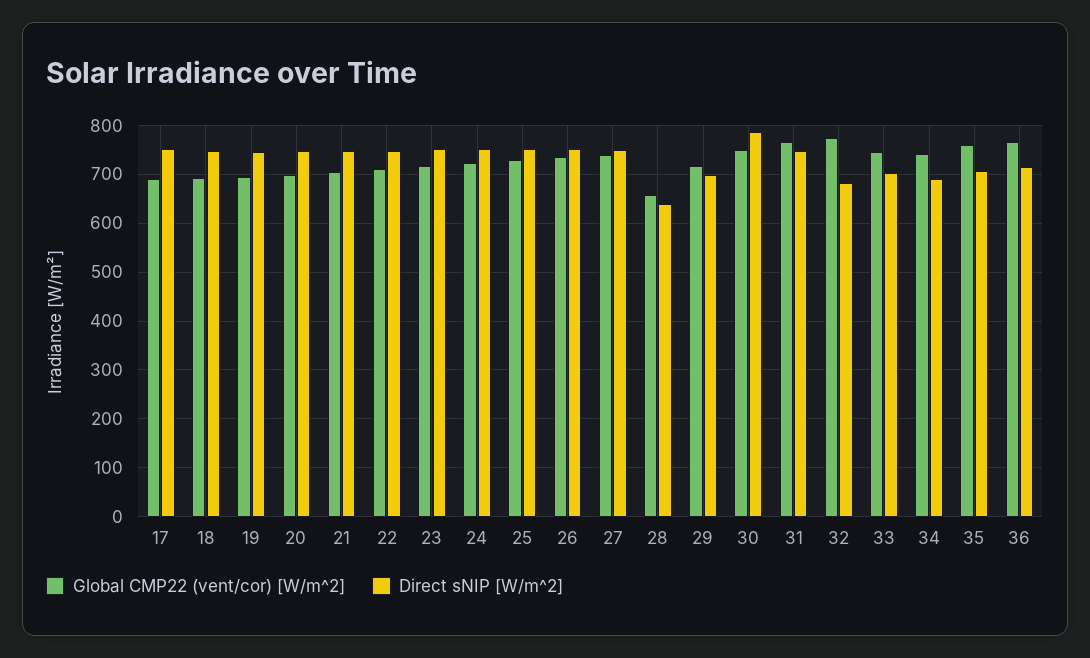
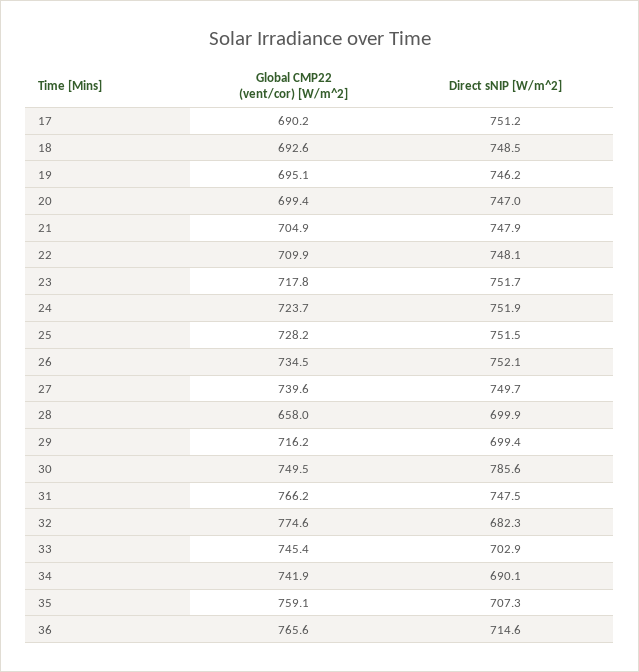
  {
    "Global CMP22 (vent/cor) [W/m^2]": {
      "17": 690.2,
      "18": 692.6,
      "19": 695.1,
      "20": 699.4,
      "21": 704.9,
      "22": 709.9,
      "23": 717.8,
      "24": 723.7,
      "25": 728.2,
      "26": 734.5,
      "27": 739.6,
      "28": 658,
      "29": 716.2,
      "30": 749.5,
      "31": 766.2,
      "32": 774.6,
      "33": 745.4,
      "34": 741.9,
      "35": 759.1,
      "36": 765.6
    },
    "Direct sNIP [W/m^2]": {
      "17": 751.2,
      "18": 748.5,
      "19": 746.2,
      "20": 747,
      "21": 747.9,
      "22": 748.1,
      "23": 751.7,
      "24": 751.9,
      "25": 751.5,
      "26": 752.1,
      "27": 749.7,
-     "28": 640,
+     "28": 699.9,
      "29": 699.4,
      "30": 785.6,
      "31": 747.5,
      "32": 682.3,
      "33": 702.9,
      "34": 690.1,
      "35": 707.3,
      "36": 714.6
    }
  }

